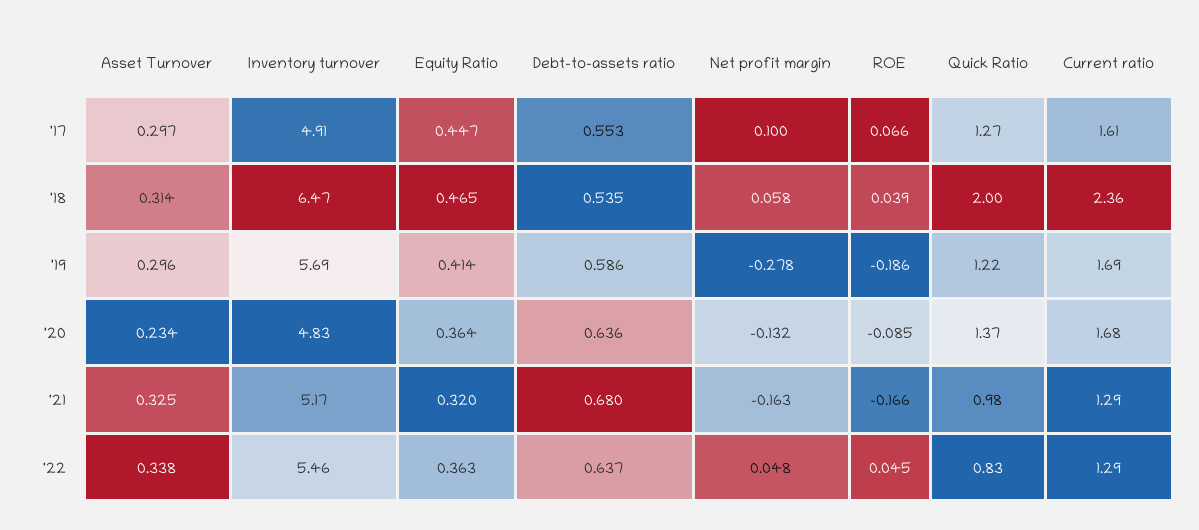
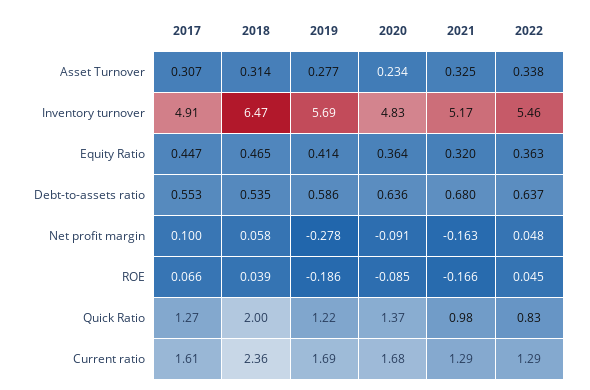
  {
    "Asset Turnover": {
-     "'17": 0.297,
+     "'17": 0.307,
      "'18": 0.314,
-     "'19": 0.296,
+     "'19": 0.277,
      "'20": 0.234,
      "'21": 0.325,
      "'22": 0.338
    },
    "Inventory turnover": {
      "'17": 4.91,
      "'18": 6.47,
      "'19": 5.69,
      "'20": 4.83,
      "'21": 5.17,
      "'22": 5.46
    },
    "Equity Ratio": {
      "'17": 0.447,
      "'18": 0.465,
      "'19": 0.414,
      "'20": 0.364,
      "'21": 0.32,
      "'22": 0.363
    },
    "Debt-to-assets ratio": {
      "'17": 0.553,
      "'18": 0.535,
      "'19": 0.586,
      "'20": 0.636,
      "'21": 0.68,
      "'22": 0.637
    },
    "Net profit margin": {
      "'17": 0.1,
      "'18": 0.058,
      "'19": -0.278,
-     "'20": -0.132,
+     "'20": -0.091,
      "'21": -0.163,
      "'22": 0.048
    },
    "ROE": {
      "'17": 0.066,
      "'18": 0.039,
      "'19": -0.186,
      "'20": -0.085,
      "'21": -0.166,
      "'22": 0.045
    },
    "Quick Ratio": {
      "'17": 1.27,
      "'18": 2,
      "'19": 1.22,
      "'20": 1.37,
      "'21": 0.98,
      "'22": 0.83
    },
    "Current ratio": {
      "'17": 1.61,
      "'18": 2.36,
      "'19": 1.69,
      "'20": 1.68,
      "'21": 1.29,
      "'22": 1.29
    }
  }

